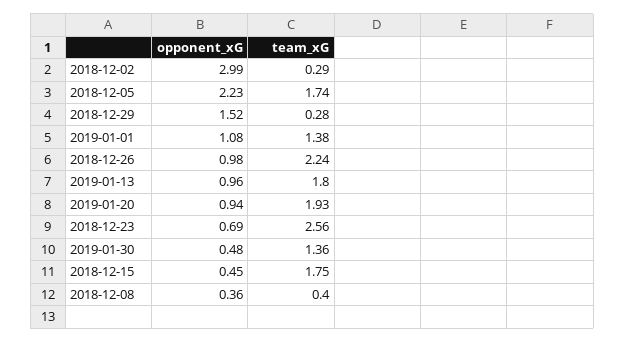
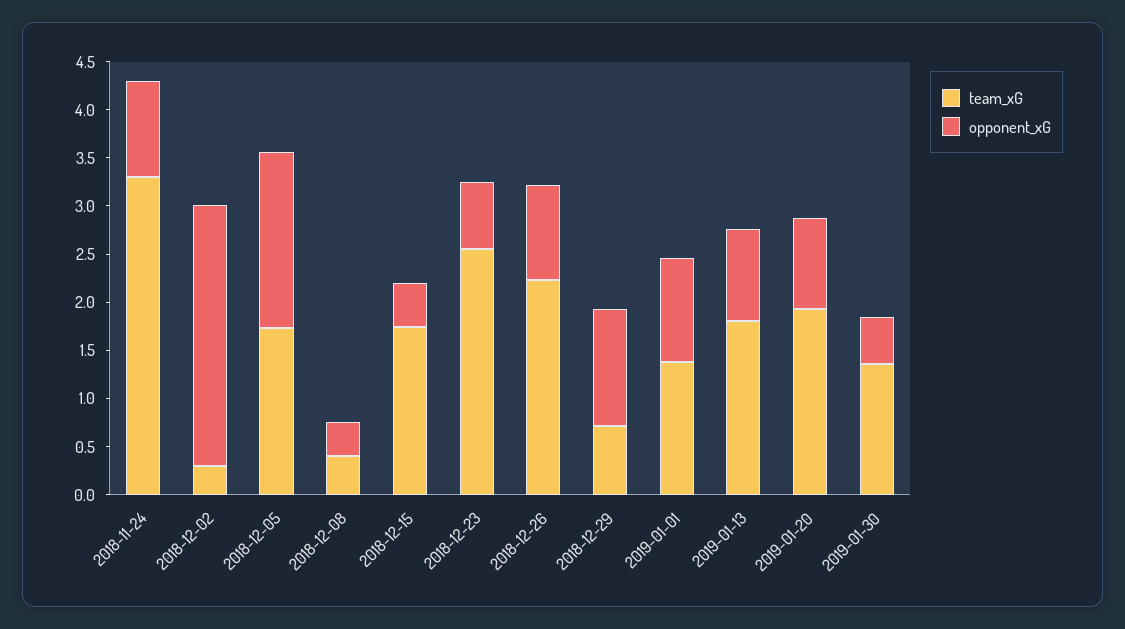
  {
    "opponent_xG": {
-     "2018-12-02": 2.99,
+     "2018-12-02": 2.7,
-     "2018-12-05": 2.23,
+     "2018-12-05": 1.8,
-     "2018-12-29": 1.52,
+     "2018-12-29": 1.2,
      "2019-01-01": 1.08,
      "2018-12-26": 0.98,
      "2019-01-13": 0.96,
      "2019-01-20": 0.94,
      "2018-12-23": 0.69,
      "2019-01-30": 0.48,
      "2018-12-15": 0.45,
-     "2018-12-08": 0.36
+     "2018-12-08": 0.36,
+     "2018-11-24": 1
    },
    "team_xG": {
      "2018-12-02": 0.29,
      "2018-12-05": 1.74,
-     "2018-12-29": 0.28,
+     "2018-12-29": 0.7,
      "2019-01-01": 1.38,
      "2018-12-26": 2.24,
      "2019-01-13": 1.8,
      "2019-01-20": 1.93,
      "2018-12-23": 2.56,
      "2019-01-30": 1.36,
      "2018-12-15": 1.75,
-     "2018-12-08": 0.4
+     "2018-12-08": 0.4,
+     "2018-11-24": 3.3
    }
  }

